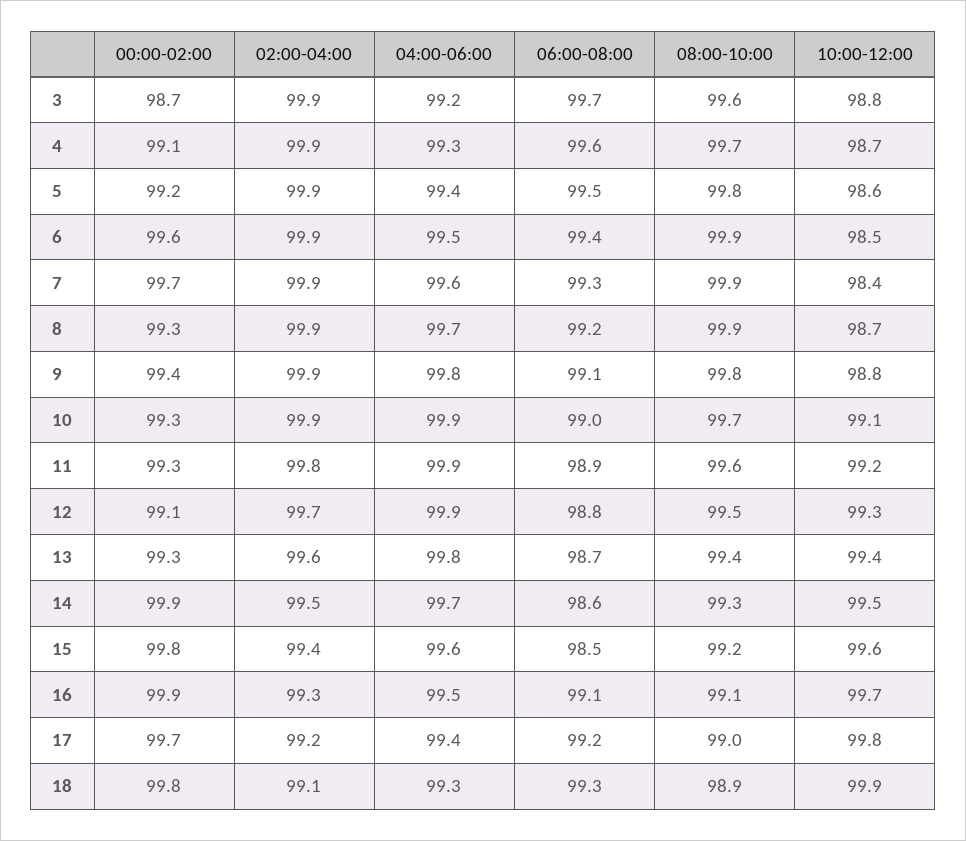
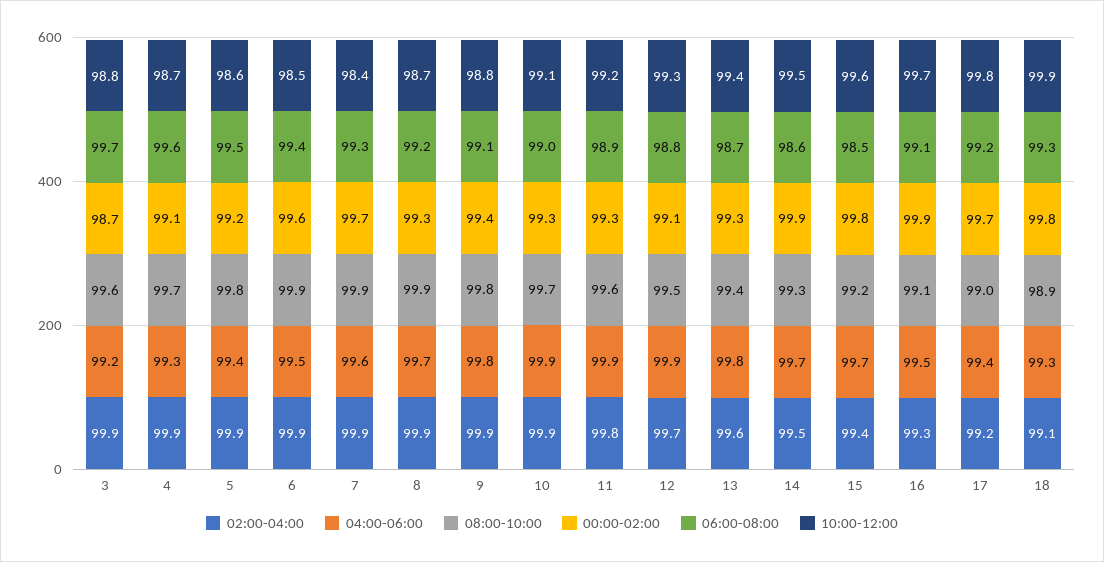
  {
    "00:00-02:00": {
      "3": 98.7,
      "4": 99.1,
      "5": 99.2,
      "6": 99.6,
      "7": 99.7,
      "8": 99.3,
      "9": 99.4,
      "10": 99.3,
      "11": 99.3,
      "12": 99.1,
      "13": 99.3,
      "14": 99.9,
      "15": 99.8,
      "16": 99.9,
      "17": 99.7,
      "18": 99.8
    },
    "02:00-04:00": {
      "3": 99.9,
      "4": 99.9,
      "5": 99.9,
      "6": 99.9,
      "7": 99.9,
      "8": 99.9,
      "9": 99.9,
      "10": 99.9,
      "11": 99.8,
      "12": 99.7,
      "13": 99.6,
      "14": 99.5,
      "15": 99.4,
      "16": 99.3,
      "17": 99.2,
      "18": 99.1
    },
    "04:00-06:00": {
      "3": 99.2,
      "4": 99.3,
      "5": 99.4,
      "6": 99.5,
      "7": 99.6,
      "8": 99.7,
      "9": 99.8,
      "10": 99.9,
      "11": 99.9,
      "12": 99.9,
      "13": 99.8,
      "14": 99.7,
-     "15": 99.6,
+     "15": 99.7,
      "16": 99.5,
      "17": 99.4,
      "18": 99.3
    },
    "06:00-08:00": {
      "3": 99.7,
      "4": 99.6,
      "5": 99.5,
      "6": 99.4,
      "7": 99.3,
      "8": 99.2,
      "9": 99.1,
      "10": 99,
      "11": 98.9,
      "12": 98.8,
      "13": 98.7,
      "14": 98.6,
      "15": 98.5,
      "16": 99.1,
      "17": 99.2,
      "18": 99.3
    },
    "08:00-10:00": {
      "3": 99.6,
      "4": 99.7,
      "5": 99.8,
      "6": 99.9,
      "7": 99.9,
      "8": 99.9,
      "9": 99.8,
      "10": 99.7,
      "11": 99.6,
      "12": 99.5,
      "13": 99.4,
      "14": 99.3,
      "15": 99.2,
      "16": 99.1,
      "17": 99,
      "18": 98.9
    },
    "10:00-12:00": {
      "3": 98.8,
      "4": 98.7,
      "5": 98.6,
      "6": 98.5,
      "7": 98.4,
      "8": 98.7,
      "9": 98.8,
      "10": 99.1,
      "11": 99.2,
      "12": 99.3,
      "13": 99.4,
      "14": 99.5,
      "15": 99.6,
      "16": 99.7,
      "17": 99.8,
      "18": 99.9
    }
  }

